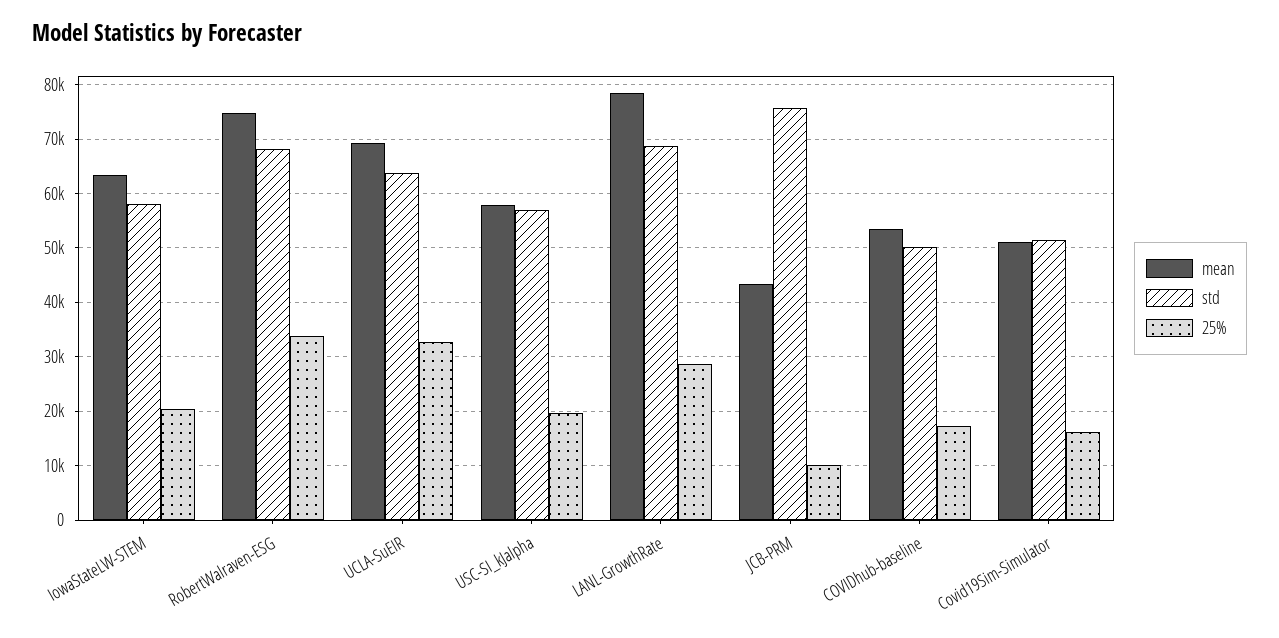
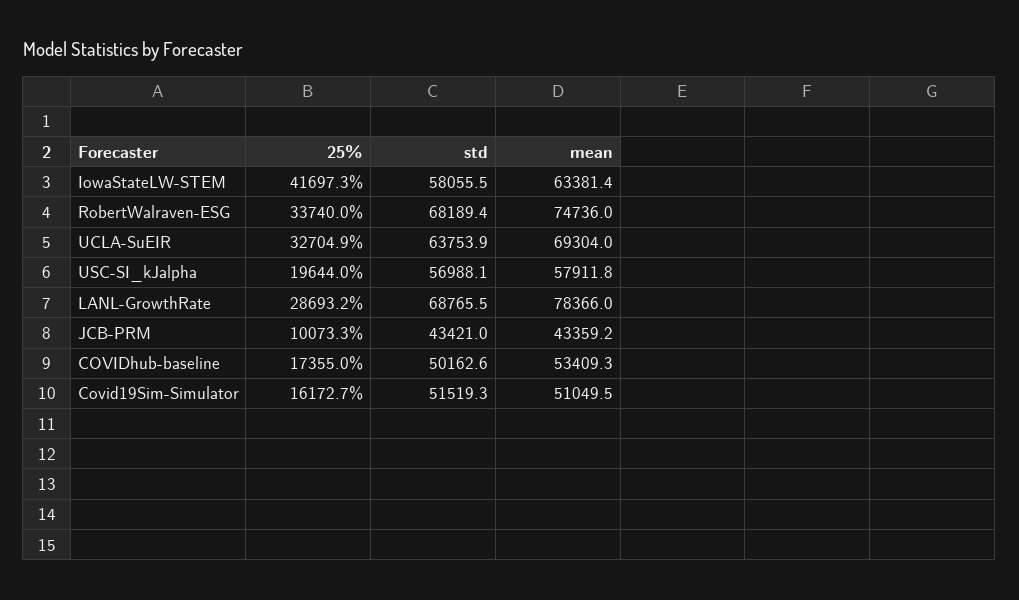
  {
    "mean": {
      "IowaStateLW-STEM": 63381.4,
      "RobertWalraven-ESG": 74736,
      "UCLA-SuEIR": 69304,
      "USC-SI_kJalpha": 57911.8,
      "LANL-GrowthRate": 78366,
      "JCB-PRM": 43359.2,
      "COVIDhub-baseline": 53409.3,
      "Covid19Sim-Simulator": 51049.5
    },
    "std": {
      "IowaStateLW-STEM": 58055.5,
      "RobertWalraven-ESG": 68189.4,
      "UCLA-SuEIR": 63753.9,
      "USC-SI_kJalpha": 56988.1,
      "LANL-GrowthRate": 68765.5,
-     "JCB-PRM": 76000,
+     "JCB-PRM": 43421,
      "COVIDhub-baseline": 50162.6,
      "Covid19Sim-Simulator": 51519.3
    },
    "25%": {
-     "IowaStateLW-STEM": 20000,
+     "IowaStateLW-STEM": 41697.3,
      "RobertWalraven-ESG": 33740,
      "UCLA-SuEIR": 32704.9,
      "USC-SI_kJalpha": 19644,
      "LANL-GrowthRate": 28693.2,
      "JCB-PRM": 10073.3,
      "COVIDhub-baseline": 17355,
      "Covid19Sim-Simulator": 16172.7
    }
  }

